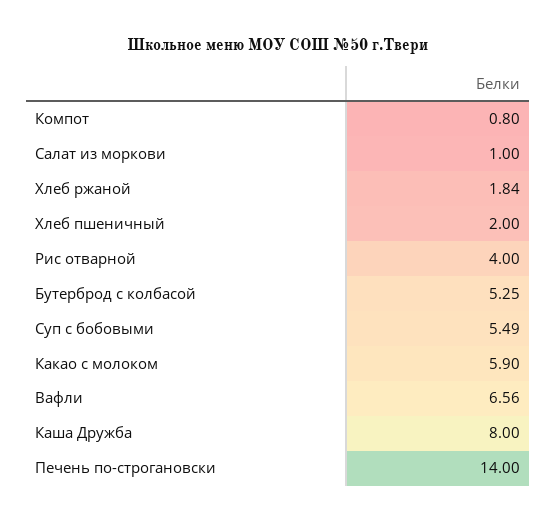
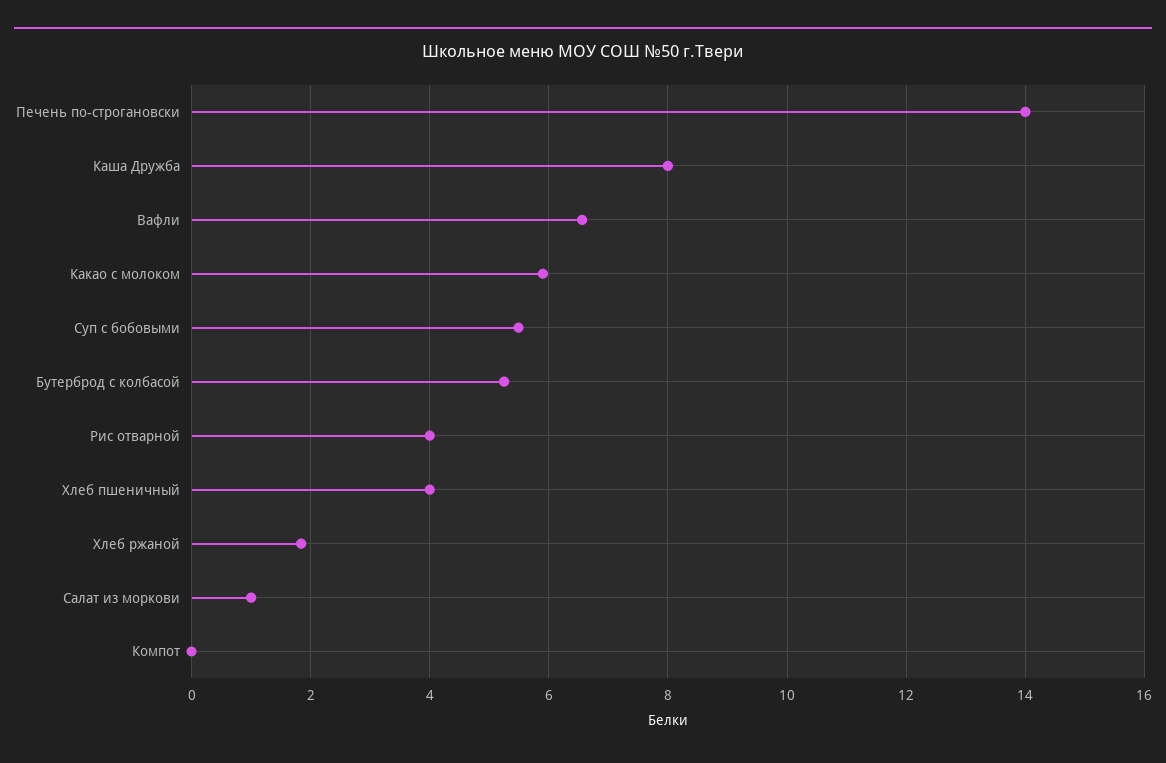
  {
-   "Компот": 0.8,
+   "Компот": 0,
    "Салат из моркови": 1,
    "Хлеб ржаной": 1.84,
-   "Хлеб пшеничный": 2,
+   "Хлеб пшеничный": 4,
    "Рис отварной": 4,
    "Бутерброд с колбасой": 5.25,
    "Суп с бобовыми": 5.49,
    "Какао с молоком": 5.9,
    "Вафли": 6.56,
    "Каша Дружба": 8,
    "Печень по-строгановски": 14
  }

